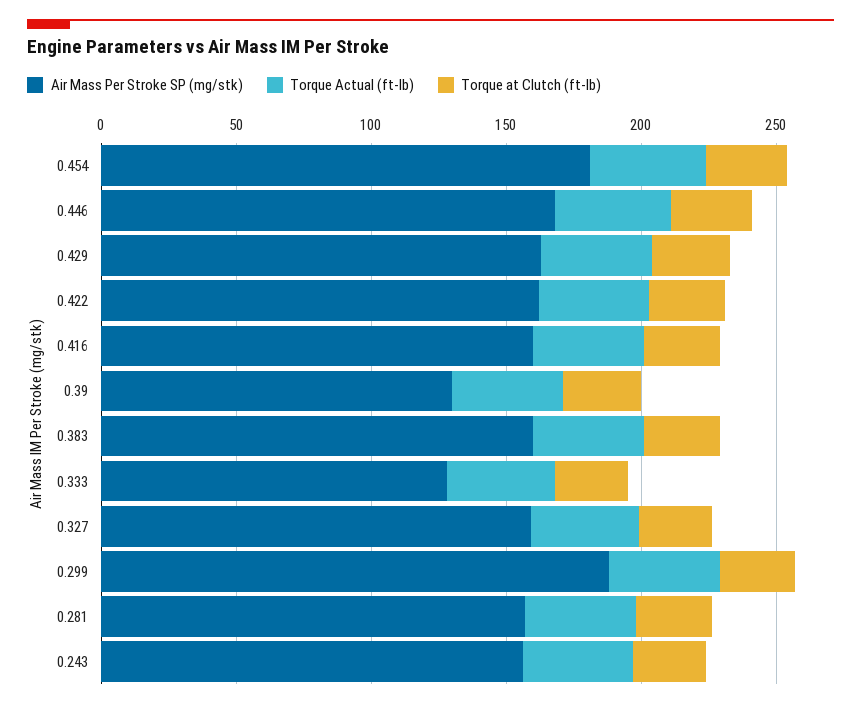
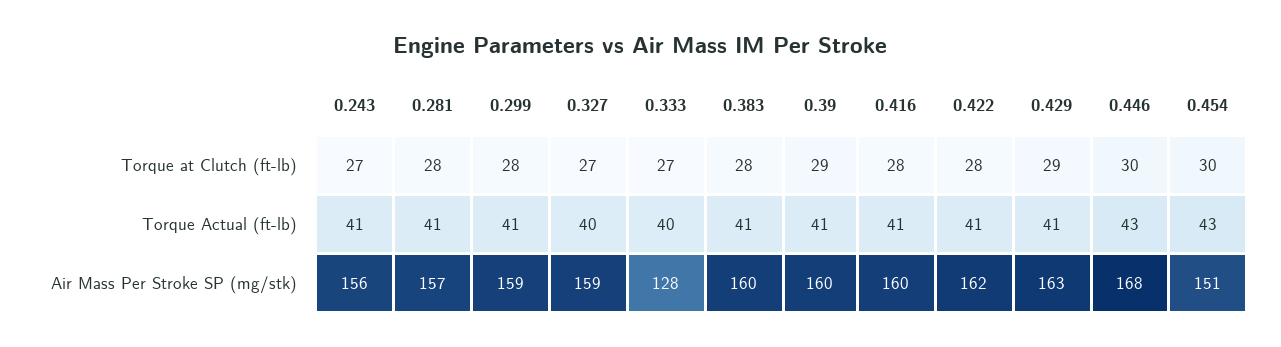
  {
    "Air Mass Per Stroke SP (mg/stk)": {
-     "0.454": 180,
+     "0.454": 151,
      "0.446": 168,
      "0.429": 163,
      "0.422": 162,
      "0.416": 160,
-     "0.39": 130,
+     "0.39": 160,
      "0.383": 160,
      "0.333": 128,
      "0.327": 159,
-     "0.299": 190,
+     "0.299": 159,
      "0.281": 157,
      "0.243": 156
    },
    "Torque Actual (ft-lb)": {
      "0.454": 43,
      "0.446": 43,
      "0.429": 41,
      "0.422": 41,
      "0.416": 41,
      "0.39": 41,
      "0.383": 41,
      "0.333": 40,
      "0.327": 40,
      "0.299": 41,
      "0.281": 41,
      "0.243": 41
    },
    "Torque at Clutch (ft-lb)": {
      "0.454": 30,
      "0.446": 30,
      "0.429": 29,
      "0.422": 28,
      "0.416": 28,
      "0.39": 29,
      "0.383": 28,
      "0.333": 27,
      "0.327": 27,
      "0.299": 28,
      "0.281": 28,
      "0.243": 27
    }
  }

